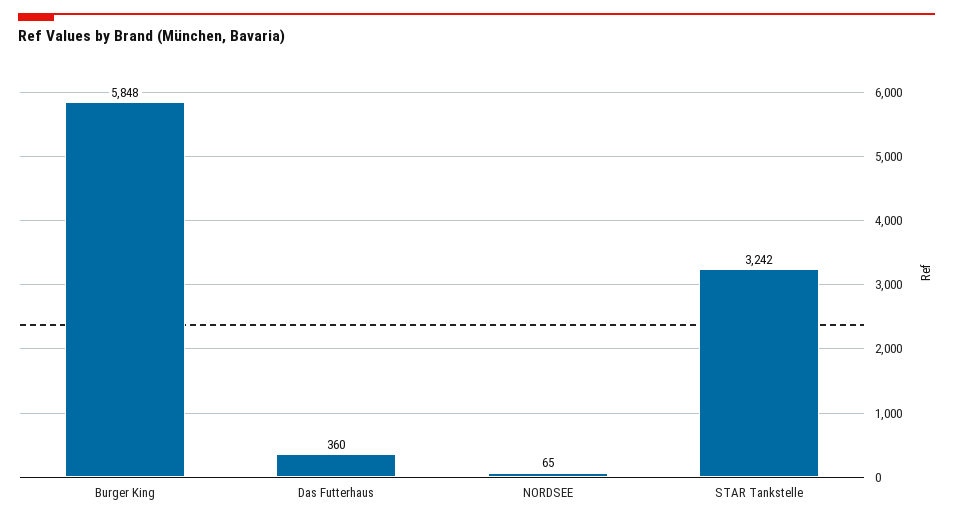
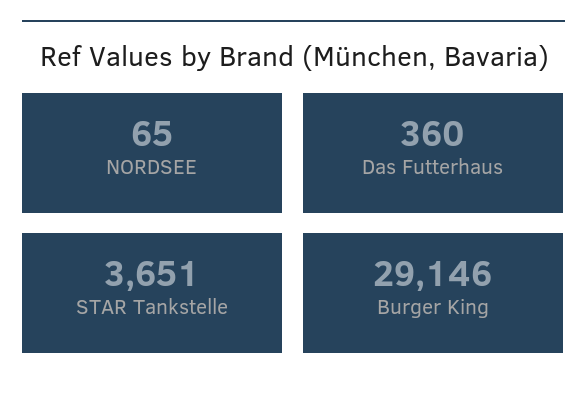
  {
-   "Burger King": 5848,
+   "Burger King": 29146,
    "Das Futterhaus": 360,
    "NORDSEE": 65,
-   "STAR Tankstelle": 3242
+   "STAR Tankstelle": 3651
  }

